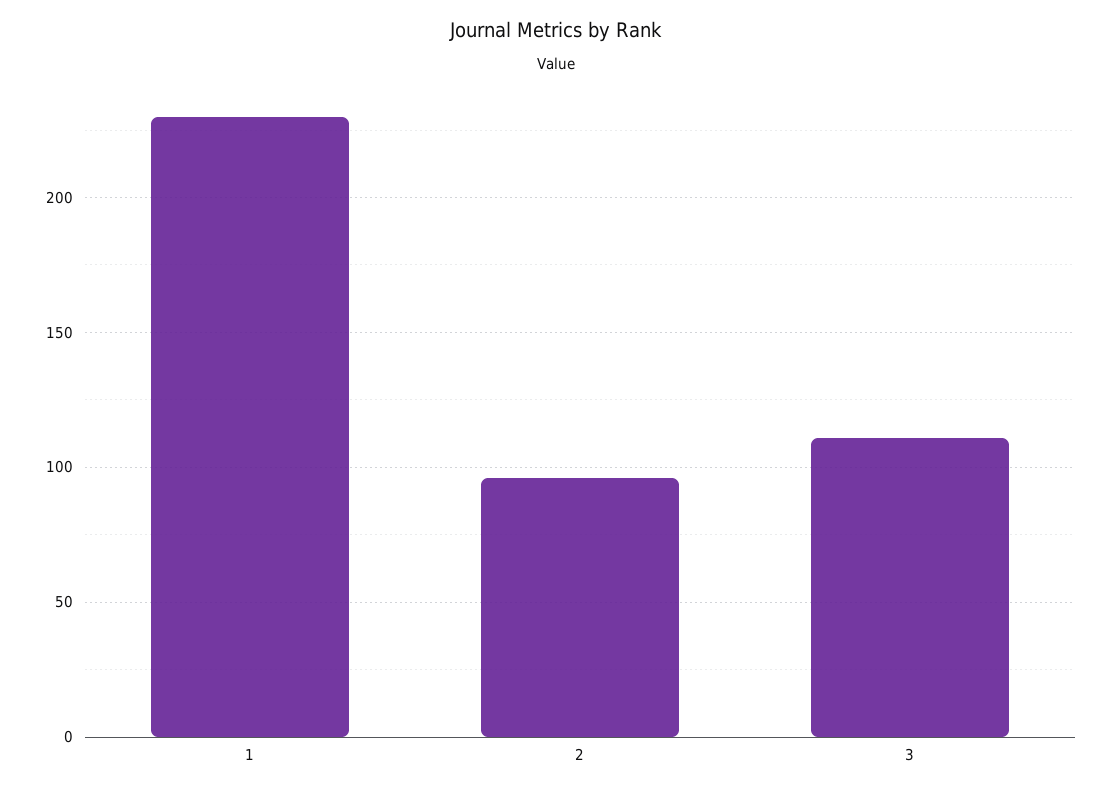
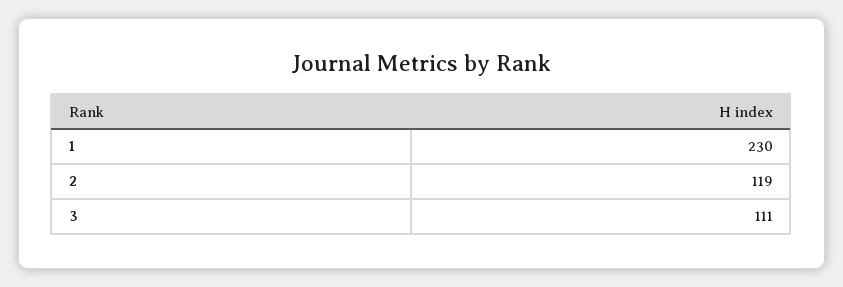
  {
    "1": 230,
-   "2": 95,
+   "2": 119,
    "3": 111
  }

